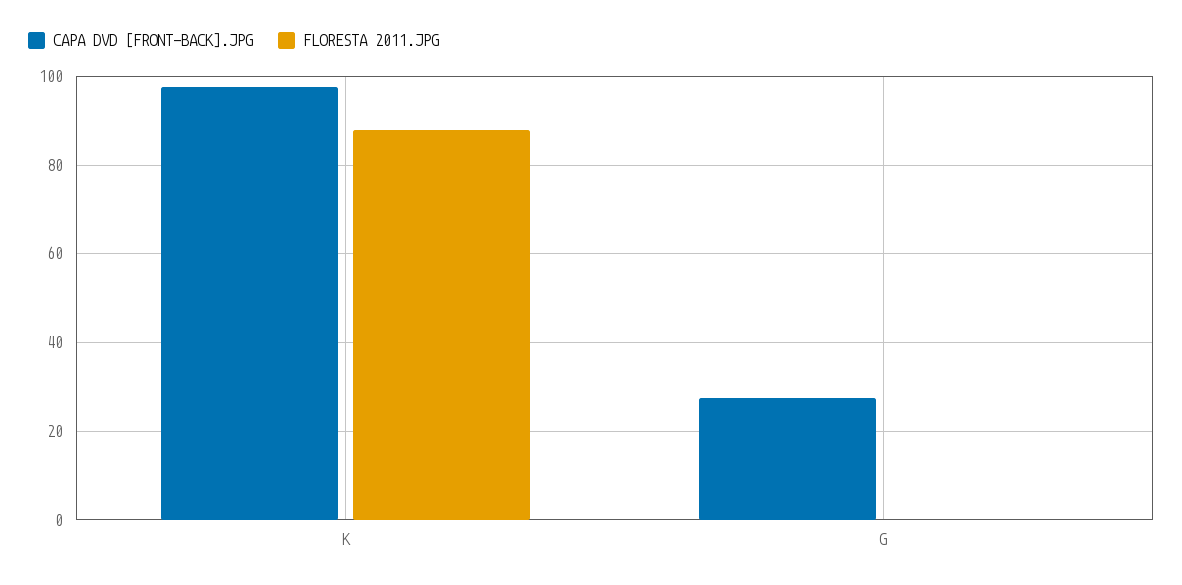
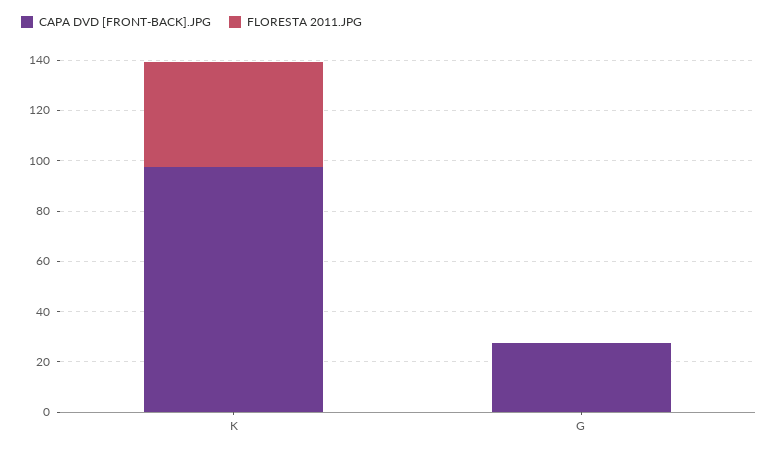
  {
    "CAPA DVD [FRONT-BACK].JPG": {
      "K": 98,
      "G": 28
    },
    "FLORESTA 2011.JPG": {
-     "K": 88,
+     "K": 40,
      "G": 0
    }
  }

